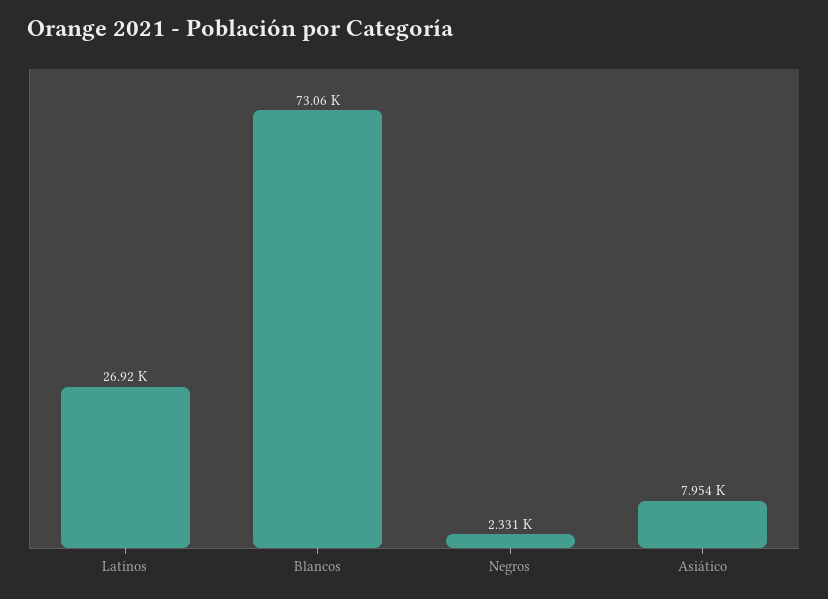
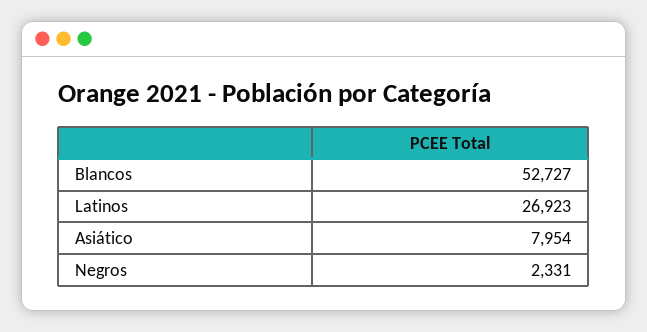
  {
    "Latinos": 26923,
-   "Blancos": 73060,
+   "Blancos": 52727,
    "Negros": 2331,
    "Asiático": 7954
  }

